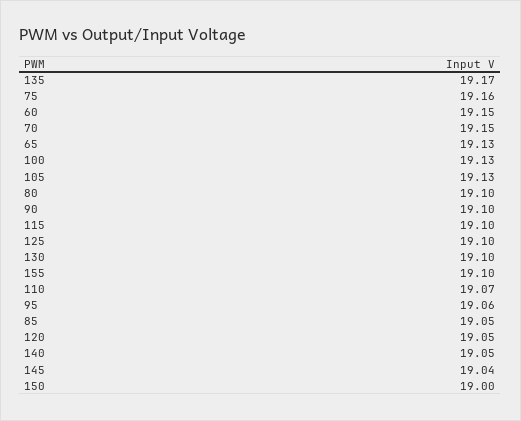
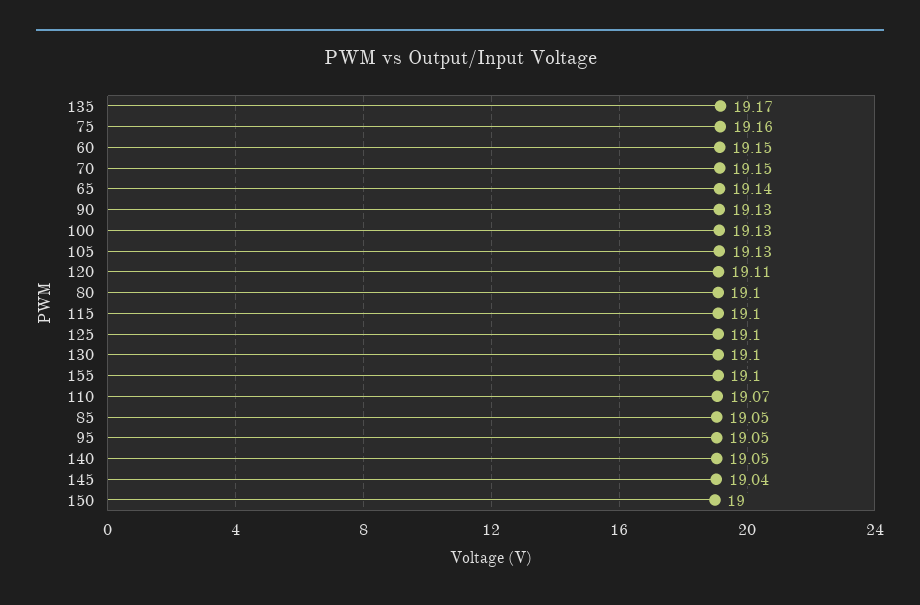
  {
    "135": 19.17,
    "75": 19.16,
    "60": 19.15,
    "70": 19.15,
-   "65": 19.13,
+   "65": 19.14,
    "100": 19.13,
    "105": 19.13,
    "80": 19.1,
-   "90": 19.1,
+   "90": 19.13,
    "115": 19.1,
    "125": 19.1,
    "130": 19.1,
    "155": 19.1,
    "110": 19.07,
-   "95": 19.06,
+   "95": 19.05,
    "85": 19.05,
-   "120": 19.05,
+   "120": 19.11,
    "140": 19.05,
    "145": 19.04,
    "150": 19
  }

